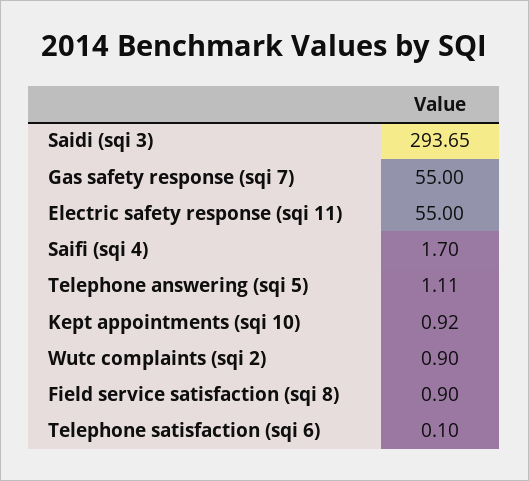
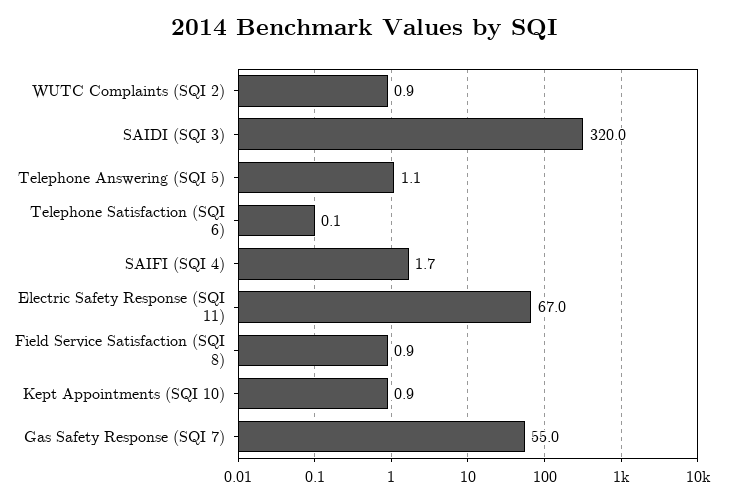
  {
-   "Saidi (sqi 3)": 293.65,
+   "Saidi (sqi 3)": 320,
    "Gas safety response (sqi 7)": 55,
-   "Electric safety response (sqi 11)": 55,
+   "Electric safety response (sqi 11)": 67,
    "Saifi (sqi 4)": 1.7,
    "Telephone answering (sqi 5)": 1.11,
    "Kept appointments (sqi 10)": 0.92,
    "Wutc complaints (sqi 2)": 0.9,
    "Field service satisfaction (sqi 8)": 0.9,
    "Telephone satisfaction (sqi 6)": 0.1
  }

